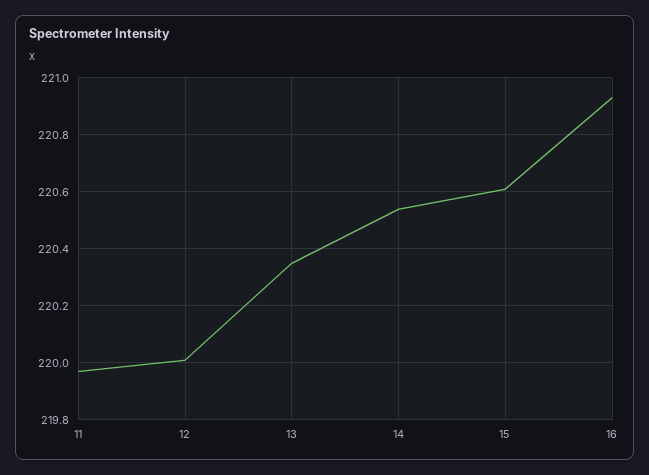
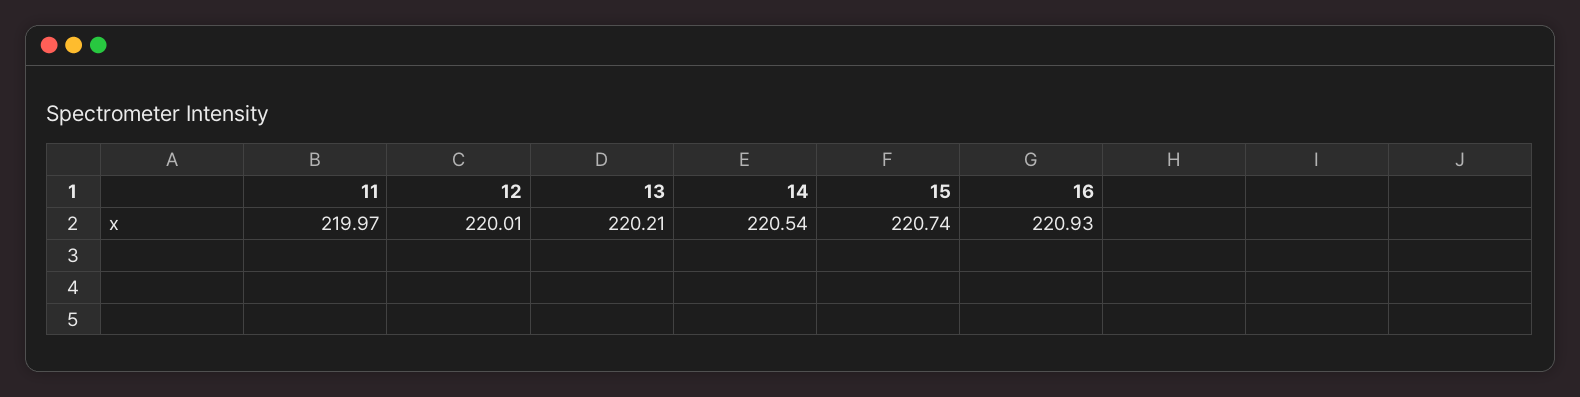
  {
    "11": 219.97,
    "12": 220.01,
-   "13": 220.35,
+   "13": 220.21,
    "14": 220.54,
-   "15": 220.6,
+   "15": 220.74,
    "16": 220.93
  }

